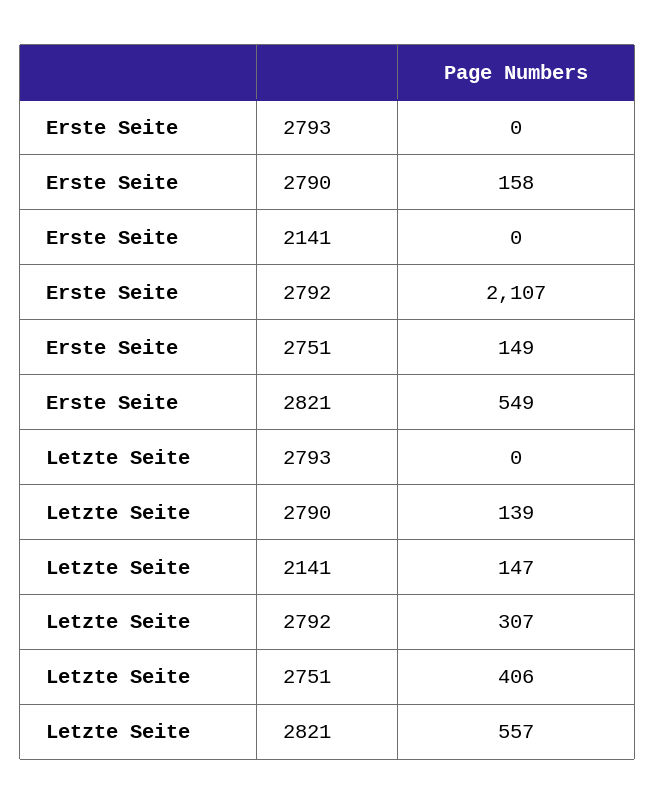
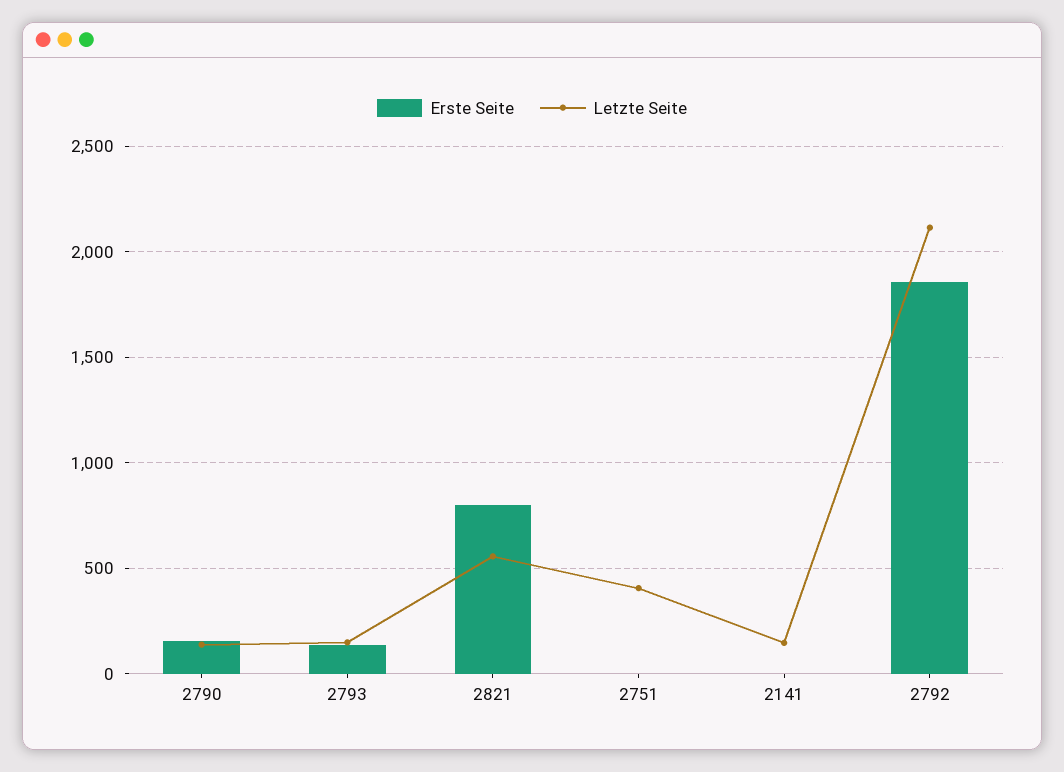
  {
    "Erste Seite": {
-     "2793": 0,
+     "2793": 150,
      "2790": 158,
      "2141": 0,
-     "2792": 2107,
+     "2792": 1850,
-     "2751": 149,
+     "2751": 0,
-     "2821": 549
+     "2821": 800
    },
    "Letzte Seite": {
-     "2793": 0,
+     "2793": 150,
      "2790": 139,
      "2141": 147,
-     "2792": 307,
+     "2792": 2100,
      "2751": 406,
      "2821": 557
    }
  }

